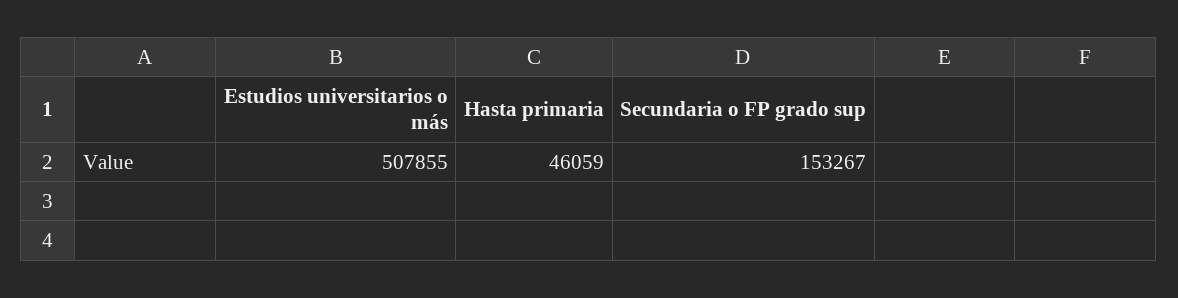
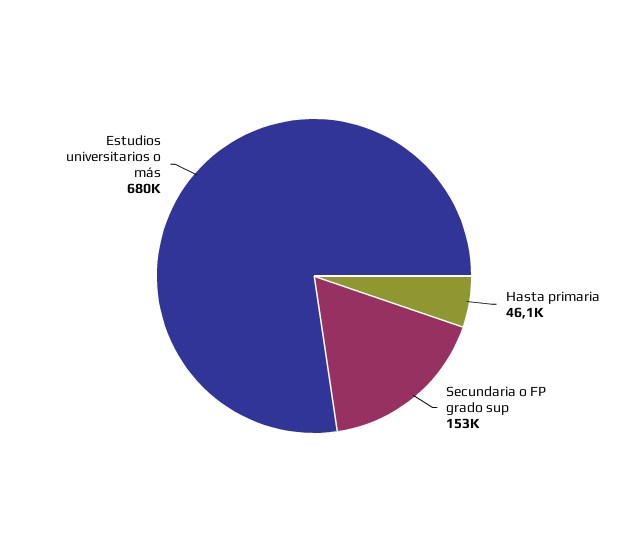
  {
-   "Estudios universitarios o más": 507855,
+   "Estudios universitarios o más": 680000,
    "Hasta primaria": 46059,
    "Secundaria o FP grado sup": 153267
  }

